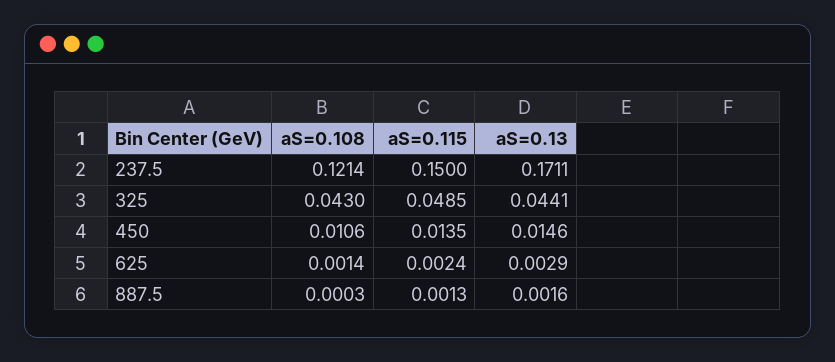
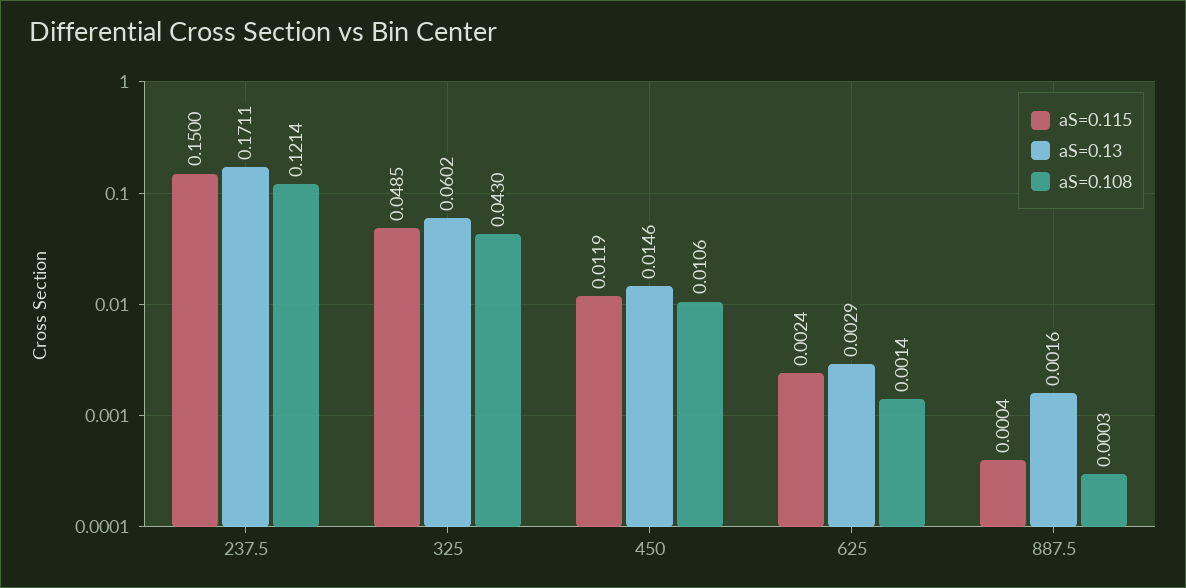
  {
    "aS=0.108": {
      "237.5": 0.1214,
      "325": 0.043,
      "450": 0.0106,
      "625": 0.0014,
      "887.5": 0.0003
    },
    "aS=0.115": {
      "237.5": 0.15,
      "325": 0.0485,
-     "450": 0.0135,
+     "450": 0.0119,
      "625": 0.0024,
-     "887.5": 0.0013
+     "887.5": 0.0004
    },
    "aS=0.13": {
      "237.5": 0.1711,
-     "325": 0.0441,
+     "325": 0.0602,
      "450": 0.0146,
      "625": 0.0029,
      "887.5": 0.0016
    }
  }

